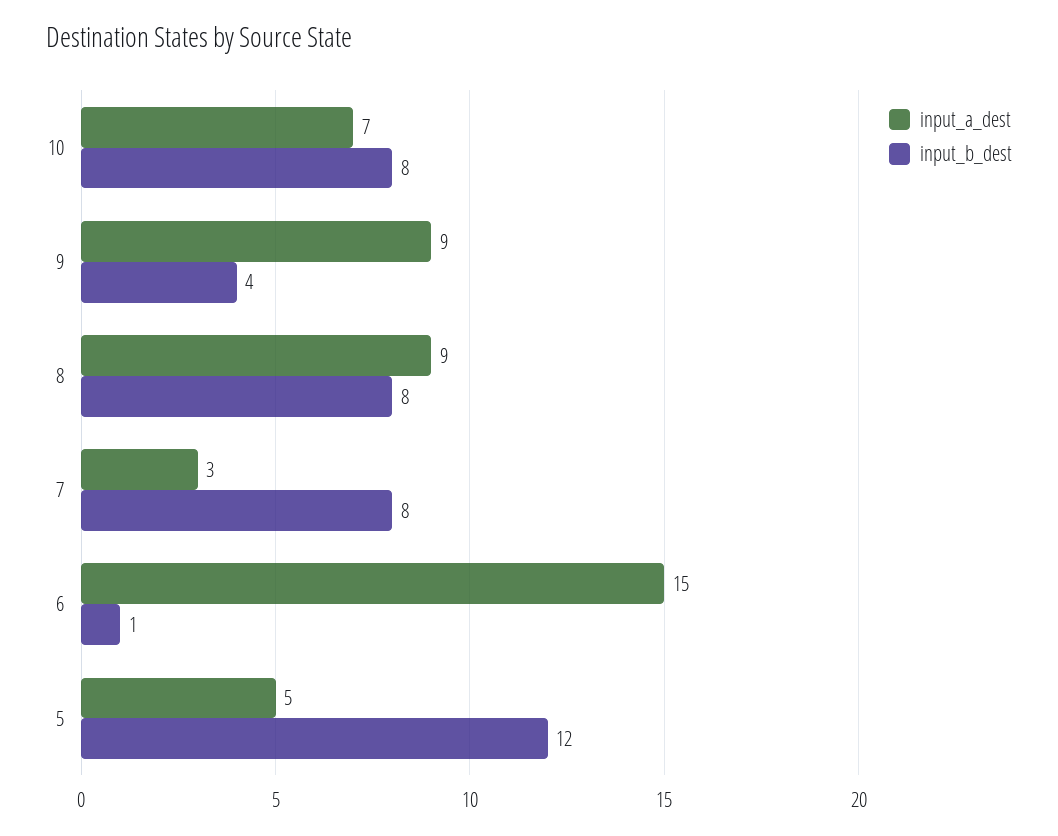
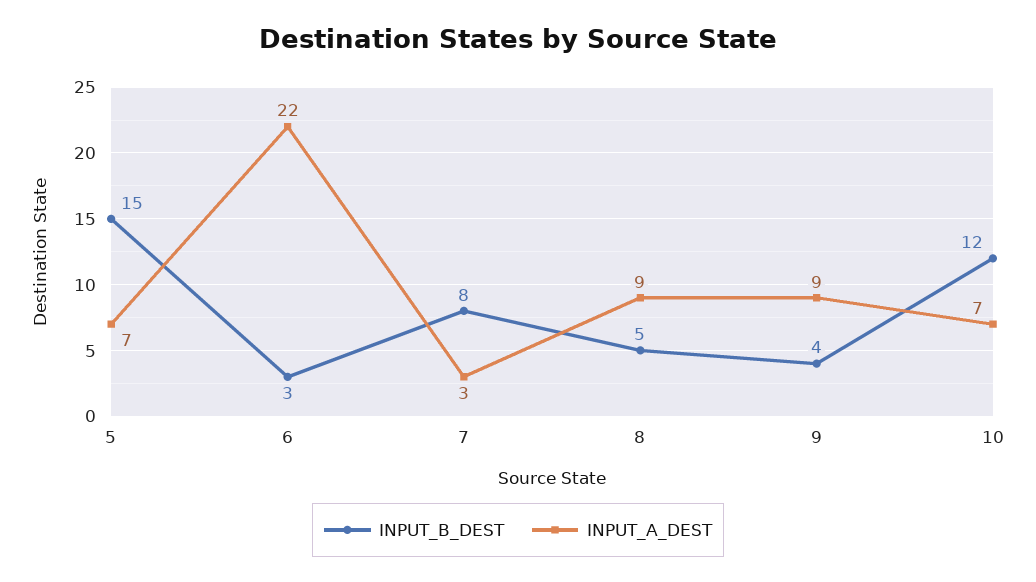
  {
    "input_a_dest": {
      "10": 7,
      "9": 9,
      "8": 9,
      "7": 3,
-     "6": 15,
+     "6": 22,
-     "5": 5
+     "5": 7
    },
    "input_b_dest": {
-     "10": 8,
+     "10": 12,
      "9": 4,
-     "8": 8,
+     "8": 5,
      "7": 8,
-     "6": 1,
+     "6": 3,
-     "5": 12
+     "5": 15
    }
  }

